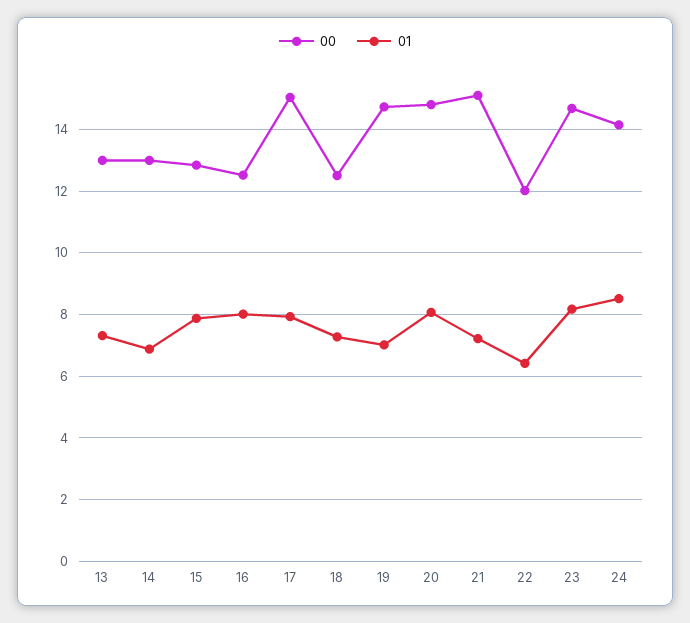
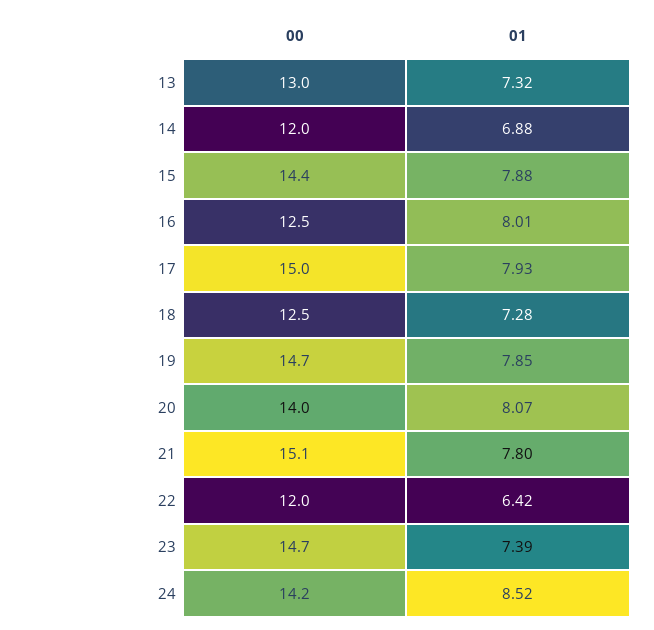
  {
    "00": {
      "13": 13,
-     "14": 13,
+     "14": 12,
-     "15": 12.8,
+     "15": 14.4,
      "16": 12.5,
      "17": 15,
      "18": 12.5,
      "19": 14.7,
-     "20": 14.8,
+     "20": 14,
      "21": 15.1,
      "22": 12,
      "23": 14.7,
      "24": 14.2
    },
    "01": {
      "13": 7.32,
      "14": 6.88,
      "15": 7.88,
      "16": 8.01,
      "17": 7.93,
      "18": 7.28,
-     "19": 7,
+     "19": 7.85,
      "20": 8.07,
-     "21": 7.2,
+     "21": 7.8,
      "22": 6.42,
-     "23": 8.2,
+     "23": 7.39,
      "24": 8.52
    }
  }

